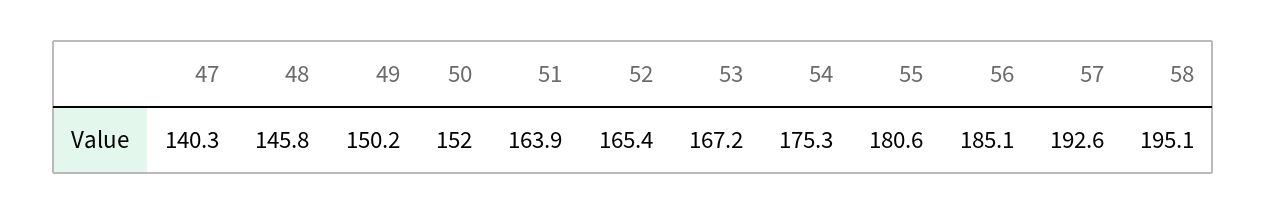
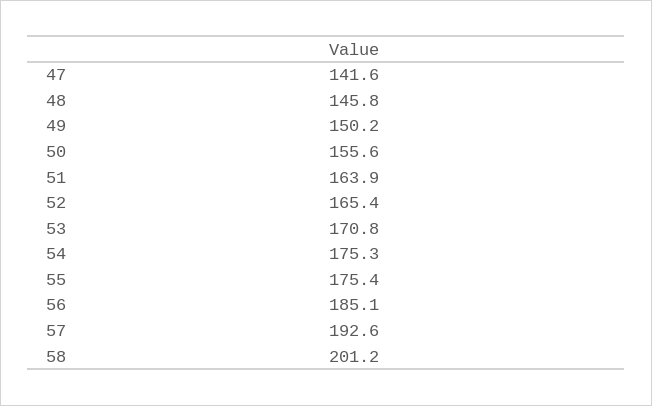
  {
-   "47": 140.3,
+   "47": 141.6,
    "48": 145.8,
    "49": 150.2,
-   "50": 152,
+   "50": 155.6,
    "51": 163.9,
    "52": 165.4,
-   "53": 167.2,
+   "53": 170.8,
    "54": 175.3,
-   "55": 180.6,
+   "55": 175.4,
    "56": 185.1,
    "57": 192.6,
-   "58": 195.1
+   "58": 201.2
  }

